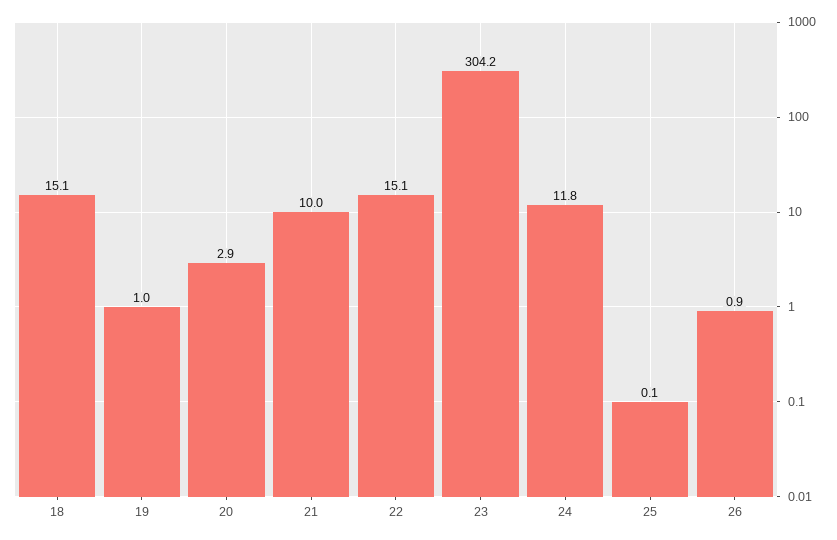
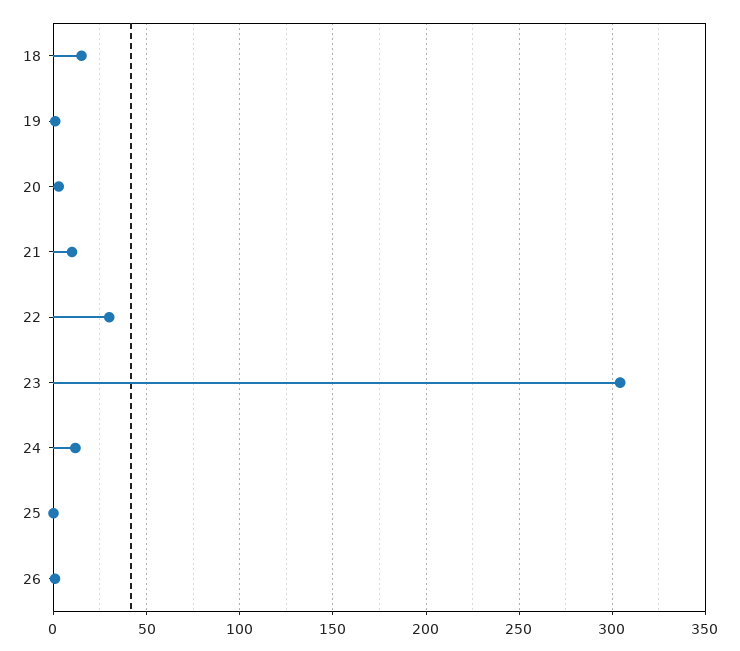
  {
    "18": 15.1,
    "19": 1,
    "20": 2.9,
    "21": 10,
-   "22": 15.1,
+   "22": 30,
    "23": 304.2,
    "24": 11.8,
    "25": 0.1,
    "26": 0.9
  }

